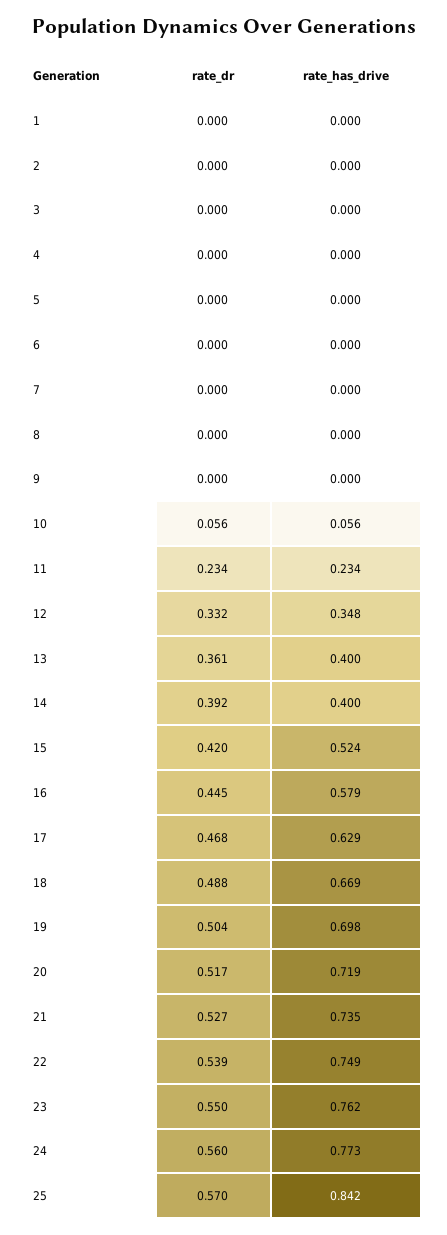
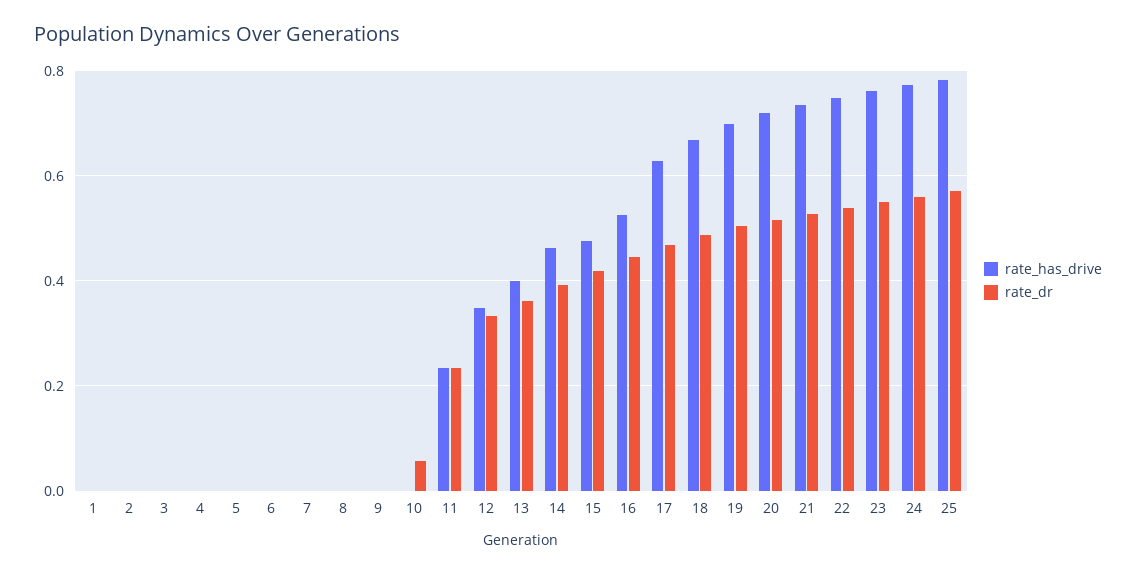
  {
    "rate_dr": {
      "1": 0,
      "2": 0,
      "3": 0,
      "4": 0,
      "5": 0,
      "6": 0,
      "7": 0,
      "8": 0,
      "9": 0,
      "10": 0.056,
      "11": 0.234,
      "12": 0.332,
      "13": 0.361,
      "14": 0.392,
      "15": 0.42,
      "16": 0.445,
      "17": 0.468,
      "18": 0.488,
      "19": 0.504,
      "20": 0.517,
      "21": 0.527,
      "22": 0.539,
      "23": 0.55,
      "24": 0.56,
      "25": 0.57
    },
    "rate_has_drive": {
      "1": 0,
      "2": 0,
      "3": 0,
      "4": 0,
      "5": 0,
      "6": 0,
      "7": 0,
      "8": 0,
      "9": 0,
-     "10": 0.056,
+     "10": 0,
      "11": 0.234,
      "12": 0.348,
      "13": 0.4,
-     "14": 0.4,
+     "14": 0.46,
-     "15": 0.524,
+     "15": 0.48,
-     "16": 0.579,
+     "16": 0.52,
      "17": 0.629,
      "18": 0.669,
      "19": 0.698,
      "20": 0.719,
      "21": 0.735,
      "22": 0.749,
      "23": 0.762,
      "24": 0.773,
-     "25": 0.842
+     "25": 0.78
    }
  }

